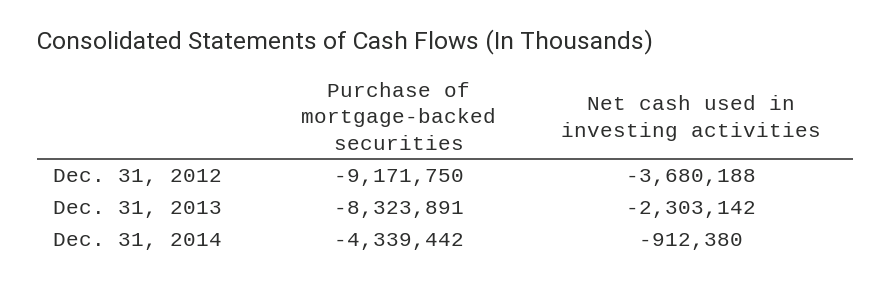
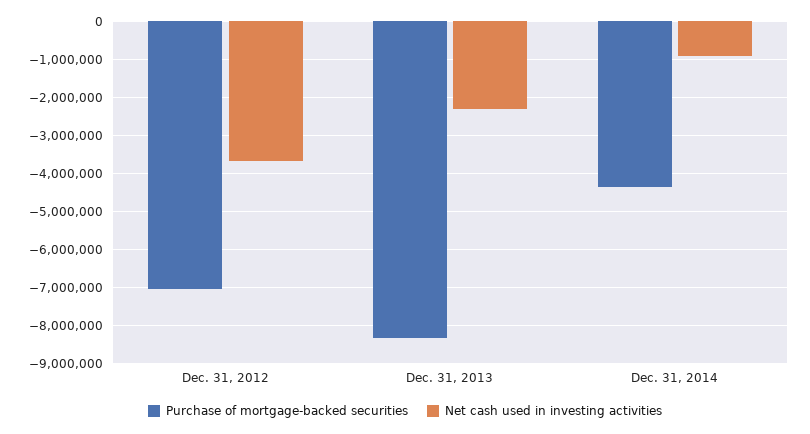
  {
    "Purchase of mortgage-backed securities": {
-     "Dec. 31, 2012": -9171750,
+     "Dec. 31, 2012": -7000000,
      "Dec. 31, 2013": -8323891,
      "Dec. 31, 2014": -4339442
    },
    "Net cash used in investing activities": {
      "Dec. 31, 2012": -3680188,
      "Dec. 31, 2013": -2303142,
      "Dec. 31, 2014": -912380
    }
  }

